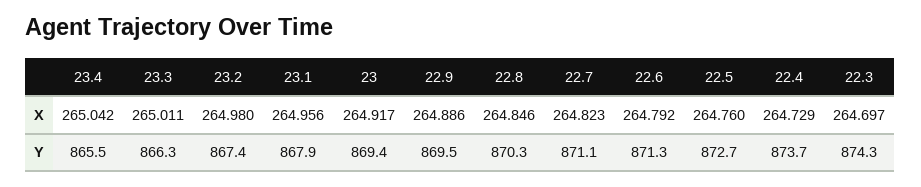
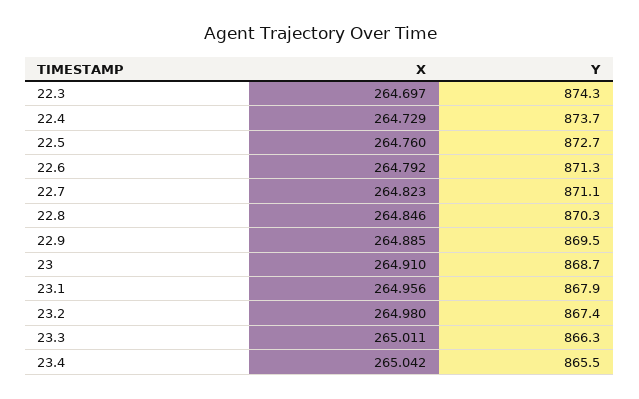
  {
    "23.4": {
      "X": 265.042,
      "Y": 865.5
    },
    "23.3": {
      "X": 265.011,
      "Y": 866.3
    },
    "23.2": {
      "X": 264.98,
      "Y": 867.4
    },
    "23.1": {
      "X": 264.956,
      "Y": 867.9
    },
    "23": {
-     "X": 264.917,
+     "X": 264.91,
-     "Y": 869.4
+     "Y": 868.7
    },
    "22.9": {
-     "X": 264.886,
+     "X": 264.885,
      "Y": 869.5
    },
    "22.8": {
      "X": 264.846,
      "Y": 870.3
    },
    "22.7": {
      "X": 264.823,
      "Y": 871.1
    },
    "22.6": {
      "X": 264.792,
      "Y": 871.3
    },
    "22.5": {
      "X": 264.76,
      "Y": 872.7
    },
    "22.4": {
      "X": 264.729,
      "Y": 873.7
    },
    "22.3": {
      "X": 264.697,
      "Y": 874.3
    }
  }

